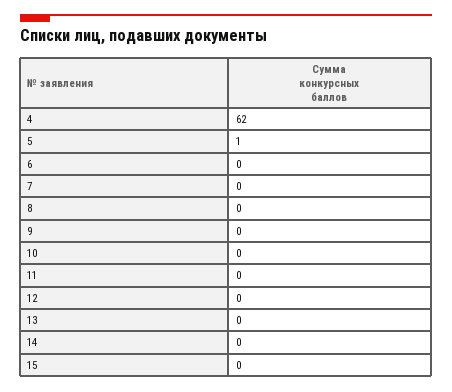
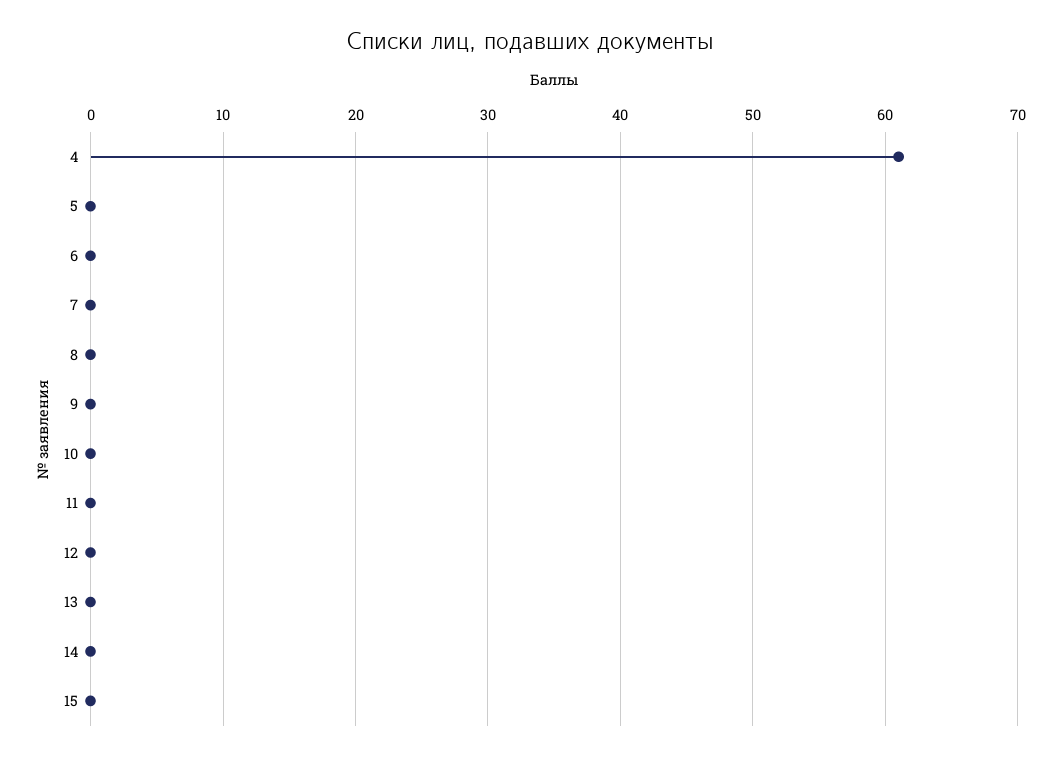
  {
-   "4": 62,
+   "4": 61,
-   "5": 1,
+   "5": 0,
    "6": 0,
    "7": 0,
    "8": 0,
    "9": 0,
    "10": 0,
    "11": 0,
    "12": 0,
    "13": 0,
    "14": 0,
    "15": 0
  }

